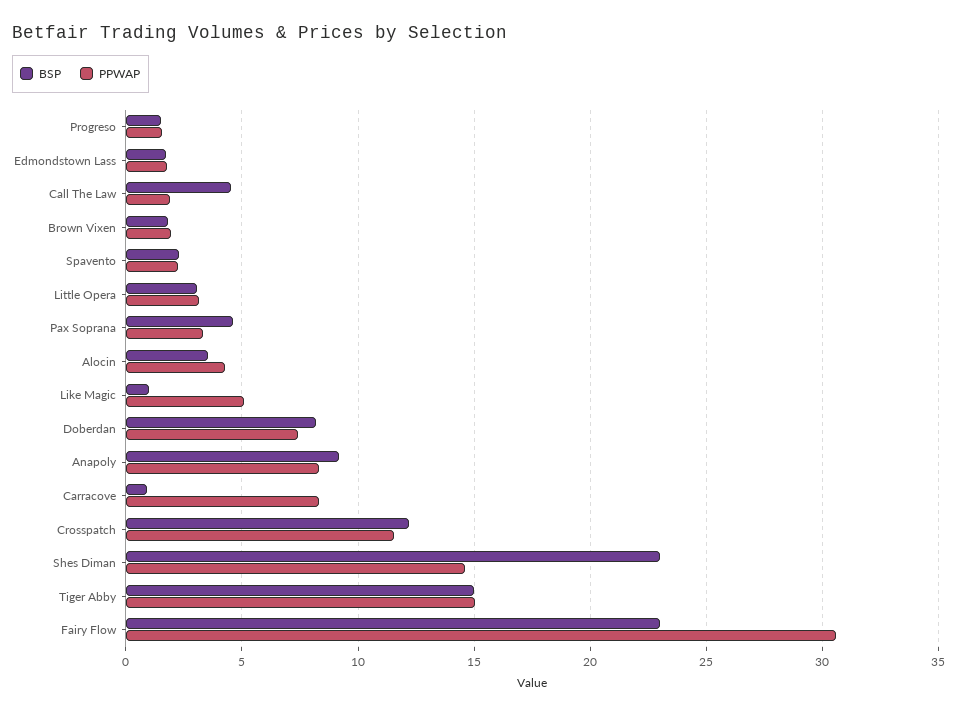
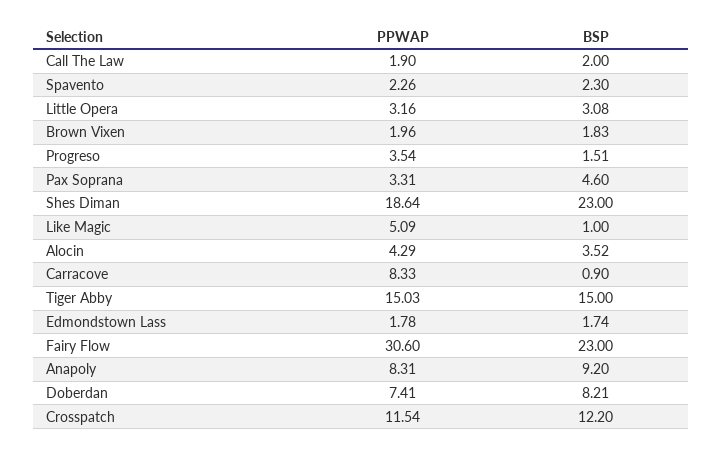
  {
    "BSP": {
      "Progreso": 1.51,
      "Edmondstown Lass": 1.74,
-     "Call The Law": 4.5,
+     "Call The Law": 2,
      "Brown Vixen": 1.83,
      "Spavento": 2.3,
      "Little Opera": 3.08,
      "Pax Soprana": 4.6,
      "Alocin": 3.52,
      "Like Magic": 1,
      "Doberdan": 8.21,
      "Anapoly": 9.2,
      "Carracove": 0.9,
      "Crosspatch": 12.2,
      "Shes Diman": 23,
      "Tiger Abby": 15,
      "Fairy Flow": 23
    },
    "PPWAP": {
-     "Progreso": 1.5,
+     "Progreso": 3.54,
      "Edmondstown Lass": 1.78,
      "Call The Law": 1.9,
      "Brown Vixen": 1.96,
      "Spavento": 2.26,
      "Little Opera": 3.16,
      "Pax Soprana": 3.31,
      "Alocin": 4.29,
      "Like Magic": 5.09,
      "Doberdan": 7.41,
      "Anapoly": 8.31,
      "Carracove": 8.33,
      "Crosspatch": 11.54,
-     "Shes Diman": 14.5,
+     "Shes Diman": 18.64,
      "Tiger Abby": 15.03,
      "Fairy Flow": 30.6
    }
  }

